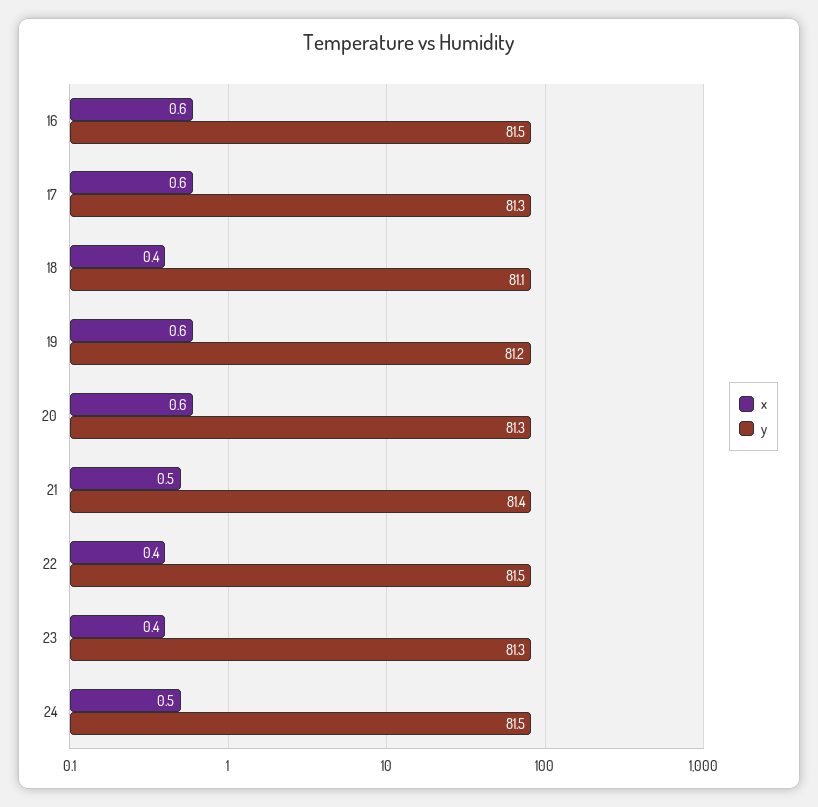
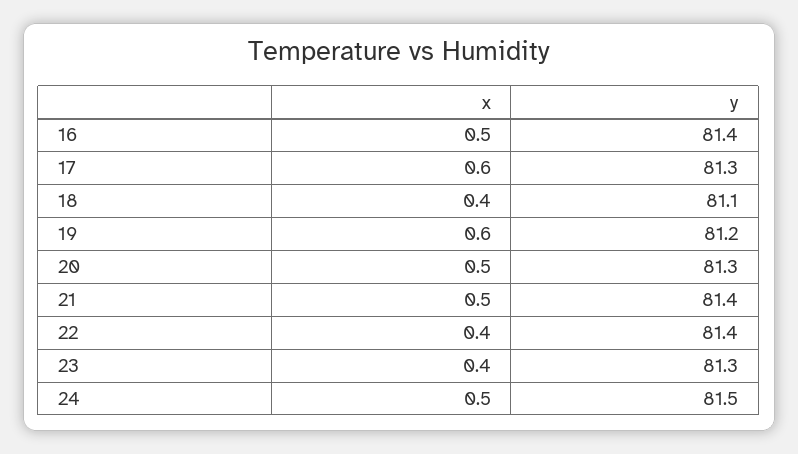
  {
    "x": {
-     "16": 0.6,
+     "16": 0.5,
      "17": 0.6,
      "18": 0.4,
      "19": 0.6,
-     "20": 0.6,
+     "20": 0.5,
      "21": 0.5,
      "22": 0.4,
      "23": 0.4,
      "24": 0.5
    },
    "y": {
-     "16": 81.5,
+     "16": 81.4,
      "17": 81.3,
      "18": 81.1,
      "19": 81.2,
      "20": 81.3,
      "21": 81.4,
-     "22": 81.5,
+     "22": 81.4,
      "23": 81.3,
      "24": 81.5
    }
  }

